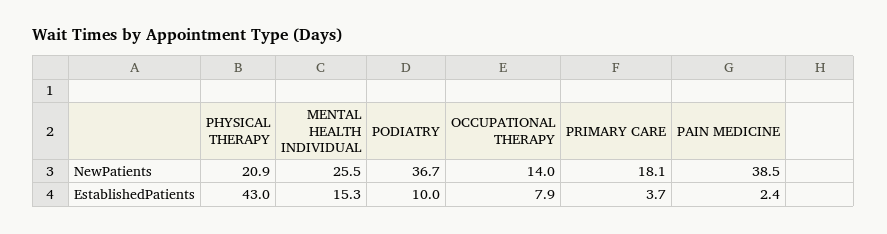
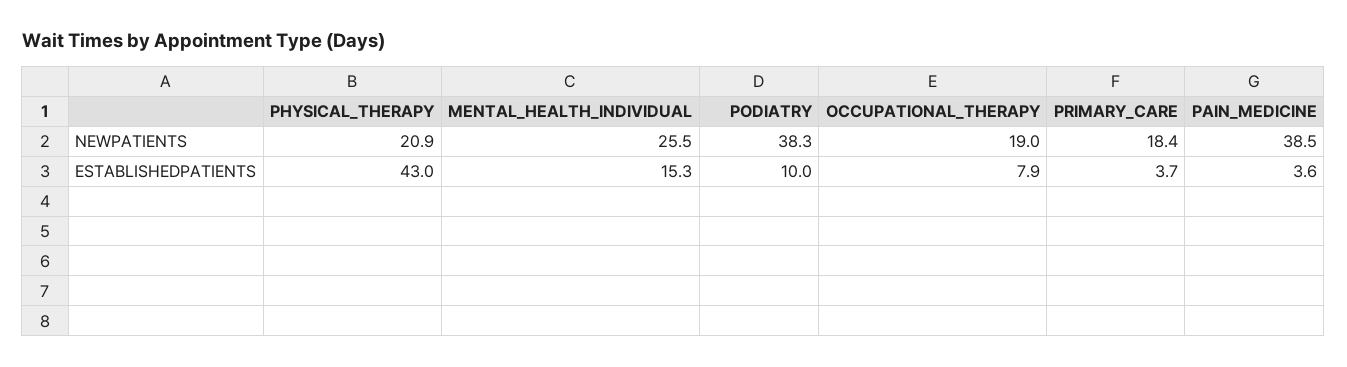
  {
    "PHYSICAL THERAPY": {
      "NewPatients": 20.9,
      "EstablishedPatients": 43
    },
    "MENTAL HEALTH INDIVIDUAL": {
      "NewPatients": 25.5,
      "EstablishedPatients": 15.3
    },
    "PODIATRY": {
-     "NewPatients": 36.7,
+     "NewPatients": 38.3,
      "EstablishedPatients": 10
    },
    "OCCUPATIONAL THERAPY": {
-     "NewPatients": 14,
+     "NewPatients": 19,
      "EstablishedPatients": 7.9
    },
    "PRIMARY CARE": {
-     "NewPatients": 18.1,
+     "NewPatients": 18.4,
      "EstablishedPatients": 3.7
    },
    "PAIN MEDICINE": {
      "NewPatients": 38.5,
-     "EstablishedPatients": 2.4
+     "EstablishedPatients": 3.6
    }
  }

